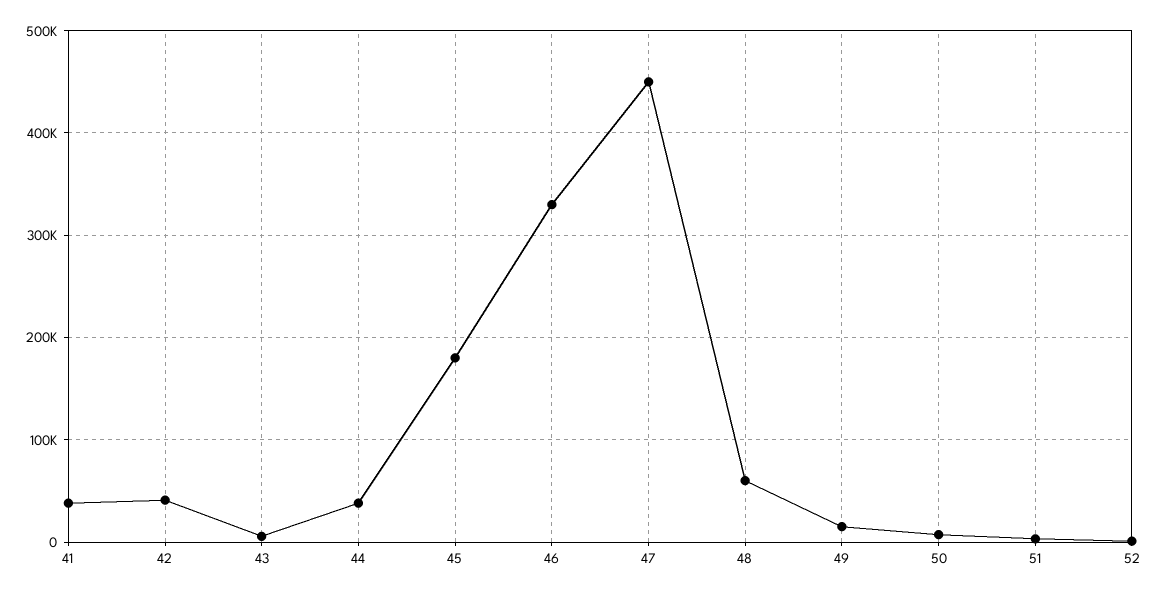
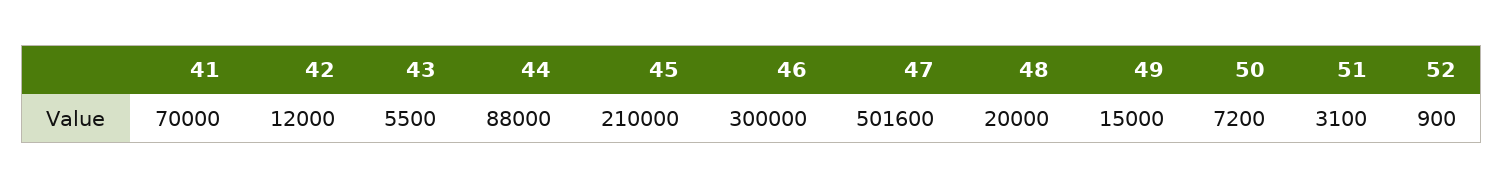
  {
-   "41": 40000,
+   "41": 70000,
-   "42": 40000,
+   "42": 12000,
    "43": 5500,
-   "44": 40000,
+   "44": 88000,
-   "45": 180000,
+   "45": 210000,
-   "46": 330000,
+   "46": 300000,
-   "47": 450000,
+   "47": 501600,
-   "48": 60000,
+   "48": 20000,
    "49": 15000,
    "50": 7200,
    "51": 3100,
    "52": 900
  }

